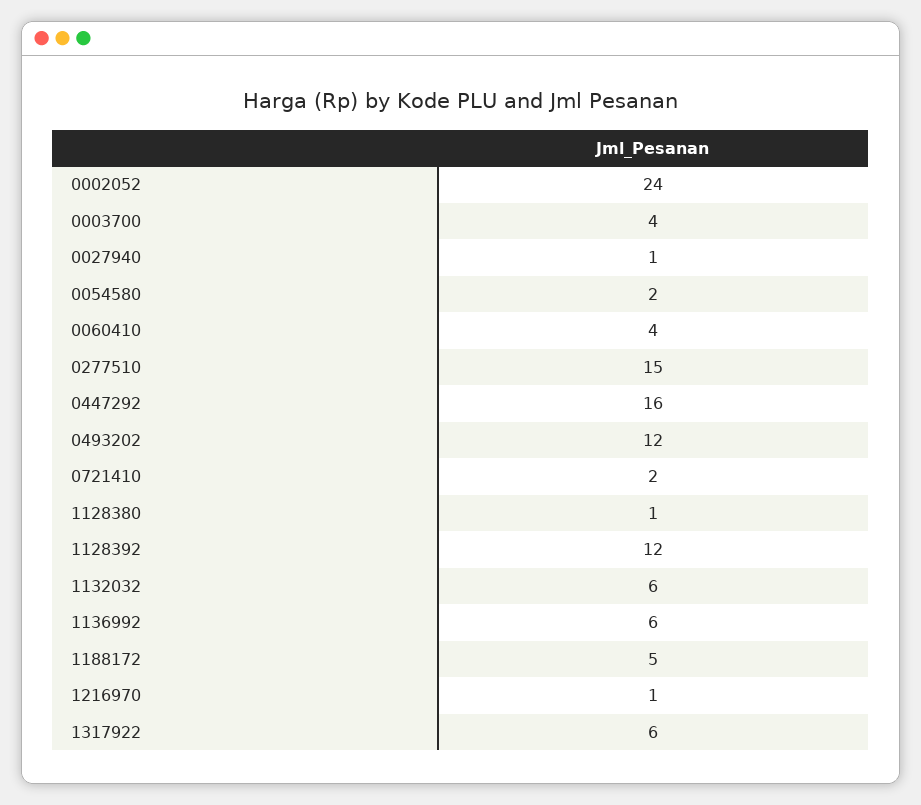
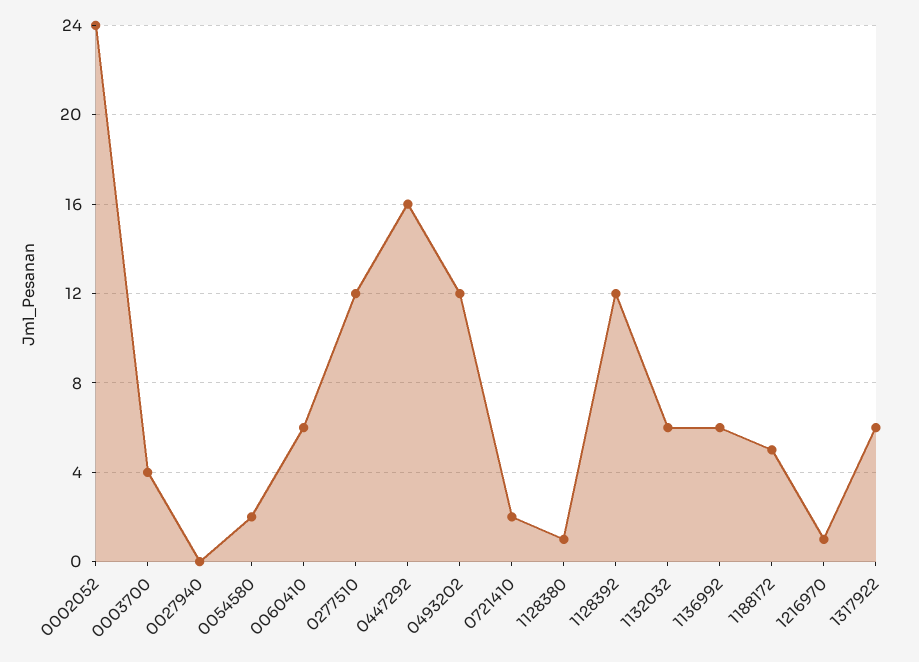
  {
    "0002052": 24,
    "0003700": 4,
-   "0027940": 1,
+   "0027940": 0,
    "0054580": 2,
-   "0060410": 4,
+   "0060410": 6,
-   "0277510": 15,
+   "0277510": 12,
    "0447292": 16,
    "0493202": 12,
    "0721410": 2,
    "1128380": 1,
    "1128392": 12,
    "1132032": 6,
    "1136992": 6,
    "1188172": 5,
    "1216970": 1,
    "1317922": 6
  }

